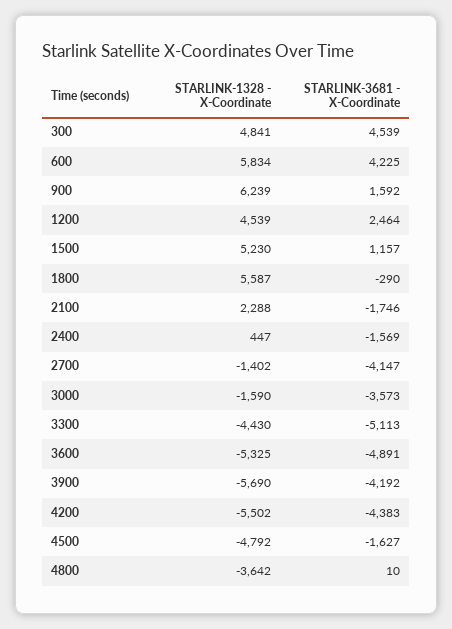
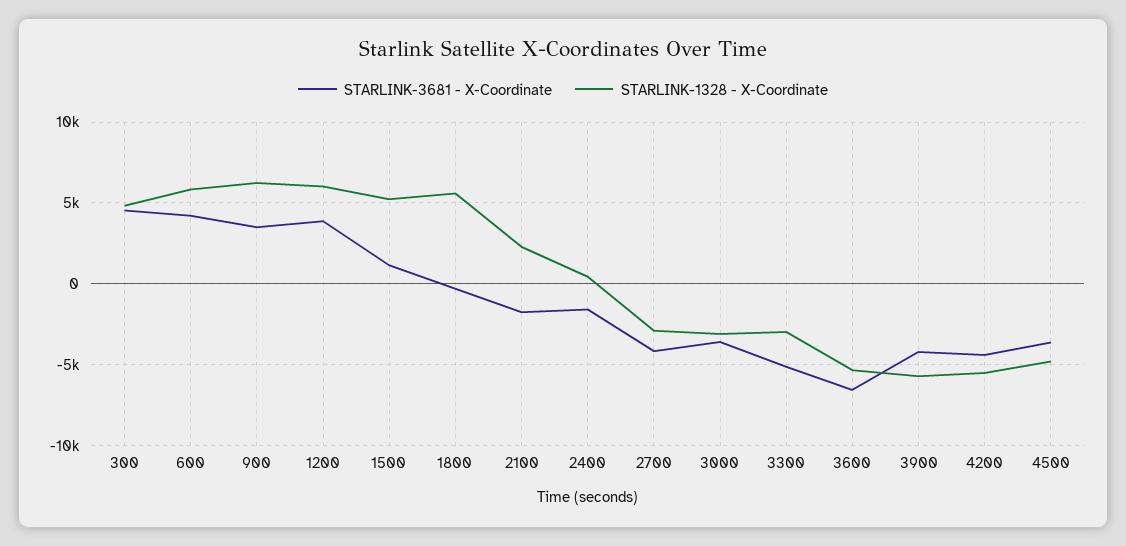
  {
    "STARLINK-1328 - X-Coordinate": {
      "300": 4841,
      "600": 5834,
      "900": 6239,
-     "1200": 4539,
+     "1200": 6000,
      "1500": 5230,
      "1800": 5587,
      "2100": 2288,
      "2400": 447,
-     "2700": -1402,
+     "2700": -3000,
-     "3000": -1590,
+     "3000": -3000,
-     "3300": -4430,
+     "3300": -3000,
      "3600": -5325,
      "3900": -5690,
      "4200": -5502,
-     "4500": -4792,
+     "4500": -4792
-     "4800": -3642
    },
    "STARLINK-3681 - X-Coordinate": {
      "300": 4539,
      "600": 4225,
-     "900": 1592,
+     "900": 3500,
-     "1200": 2464,
+     "1200": 4000,
      "1500": 1157,
      "1800": -290,
      "2100": -1746,
      "2400": -1569,
      "2700": -4147,
      "3000": -3573,
      "3300": -5113,
-     "3600": -4891,
+     "3600": -6500,
      "3900": -4192,
      "4200": -4383,
-     "4500": -1627,
+     "4500": -3500
-     "4800": 10
    }
  }

